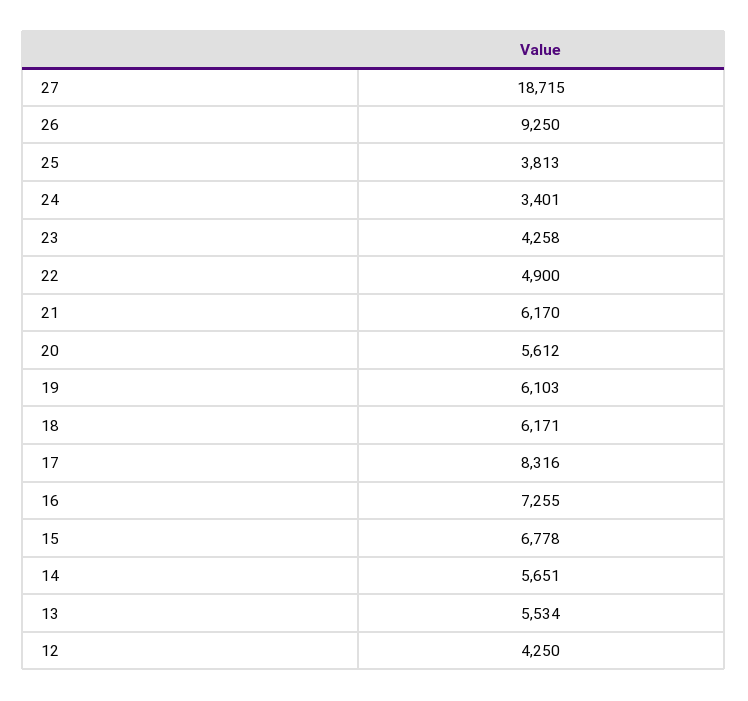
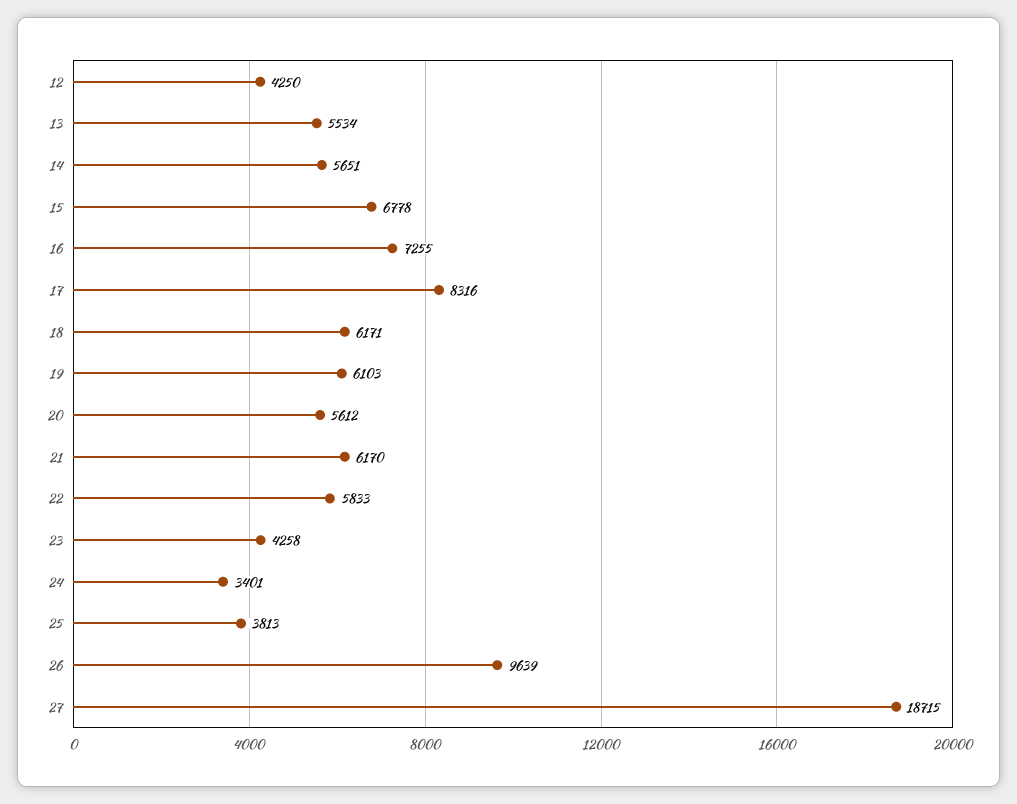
  {
    "27": 18715,
-   "26": 9250,
+   "26": 9639,
    "25": 3813,
    "24": 3401,
    "23": 4258,
-   "22": 4900,
+   "22": 5833,
    "21": 6170,
    "20": 5612,
    "19": 6103,
    "18": 6171,
    "17": 8316,
    "16": 7255,
    "15": 6778,
    "14": 5651,
    "13": 5534,
    "12": 4250
  }

